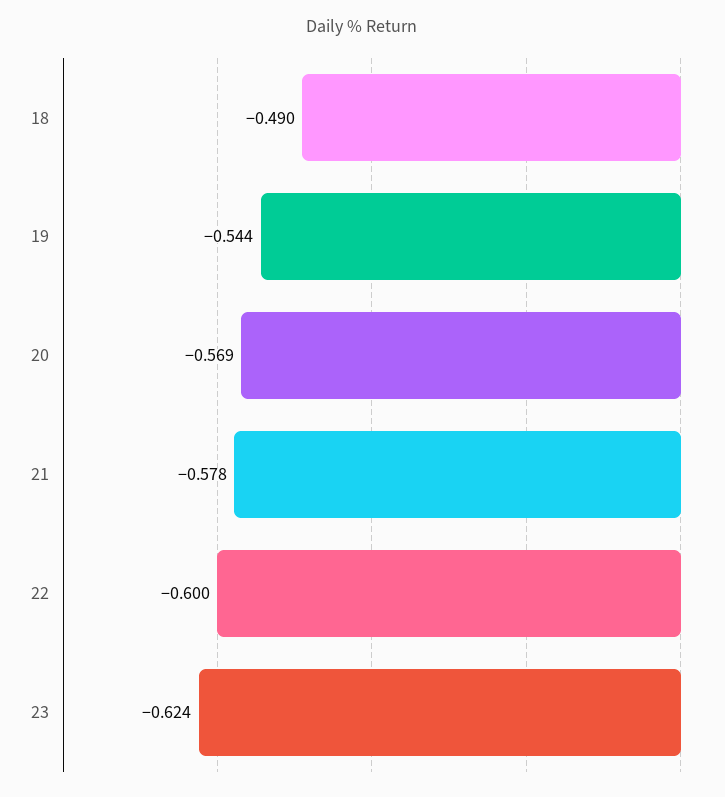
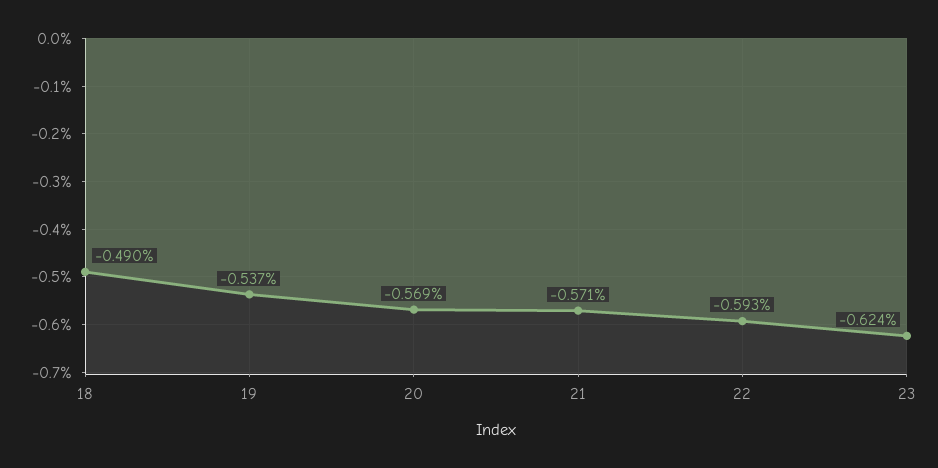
  {
    "18": -0.49,
-   "19": -0.544,
+   "19": -0.537,
    "20": -0.569,
-   "21": -0.578,
+   "21": -0.571,
-   "22": -0.6,
+   "22": -0.593,
    "23": -0.624
  }

